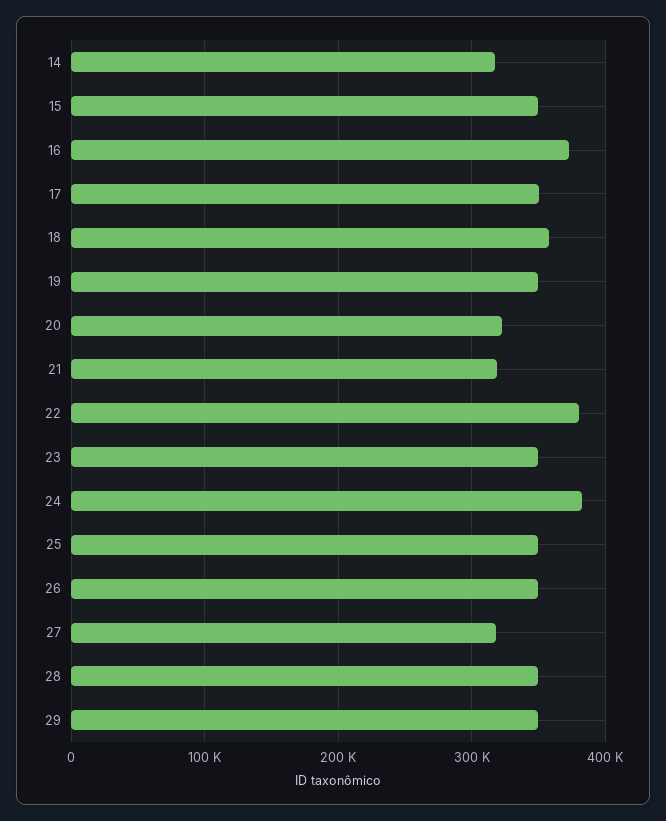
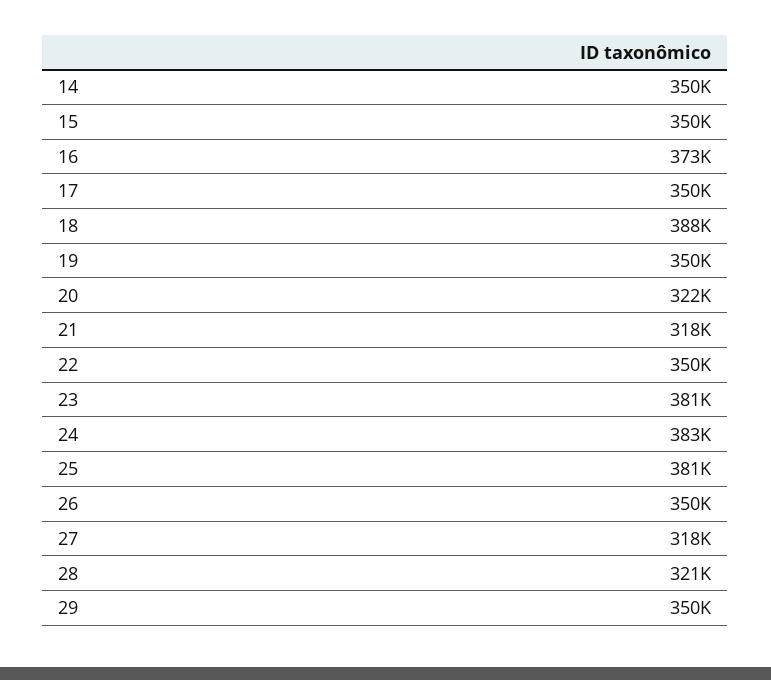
  {
-   "14": 320000,
+   "14": 350000,
    "15": 350000,
    "16": 373000,
    "17": 350000,
-   "18": 360000,
+   "18": 388000,
    "19": 350000,
    "20": 322000,
    "21": 318000,
-   "22": 380000,
+   "22": 350000,
-   "23": 350000,
+   "23": 381000,
    "24": 383000,
-   "25": 350000,
+   "25": 381000,
    "26": 350000,
    "27": 318000,
-   "28": 350000,
+   "28": 321000,
    "29": 350000
  }

